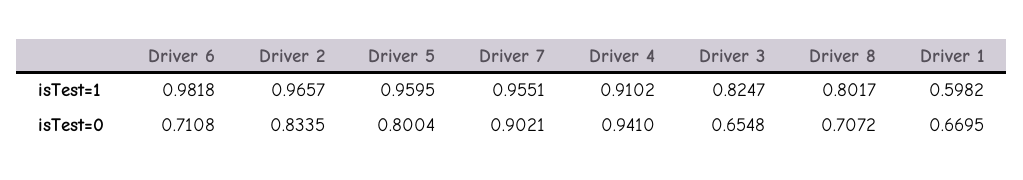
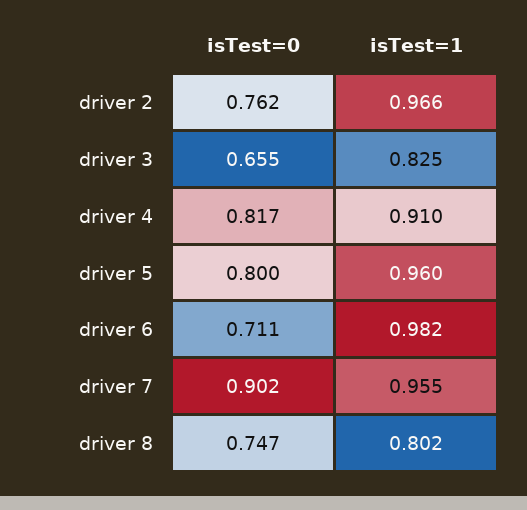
  {
    "Driver 6": {
      "isTest=1": 0.9818,
      "isTest=0": 0.7108
    },
    "Driver 2": {
      "isTest=1": 0.9657,
-     "isTest=0": 0.8335
+     "isTest=0": 0.762
    },
    "Driver 5": {
      "isTest=1": 0.9595,
      "isTest=0": 0.8004
    },
    "Driver 7": {
      "isTest=1": 0.9551,
      "isTest=0": 0.9021
    },
    "Driver 4": {
      "isTest=1": 0.9102,
-     "isTest=0": 0.941
+     "isTest=0": 0.817
    },
    "Driver 3": {
      "isTest=1": 0.8247,
      "isTest=0": 0.6548
    },
    "Driver 8": {
      "isTest=1": 0.8017,
-     "isTest=0": 0.7072
+     "isTest=0": 0.747
-   },
+   }
-   "Driver 1": {
-     "isTest=1": 0.5982,
-     "isTest=0": 0.6695
-   }
  }

